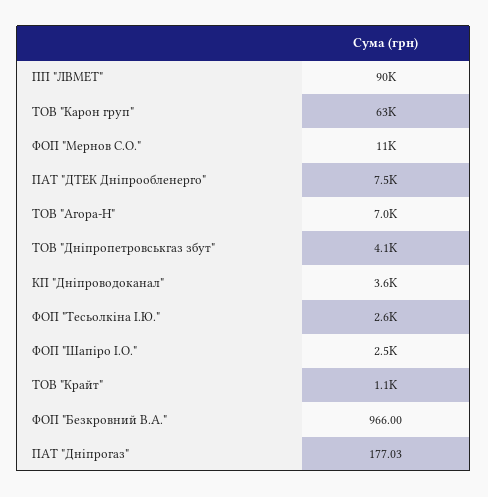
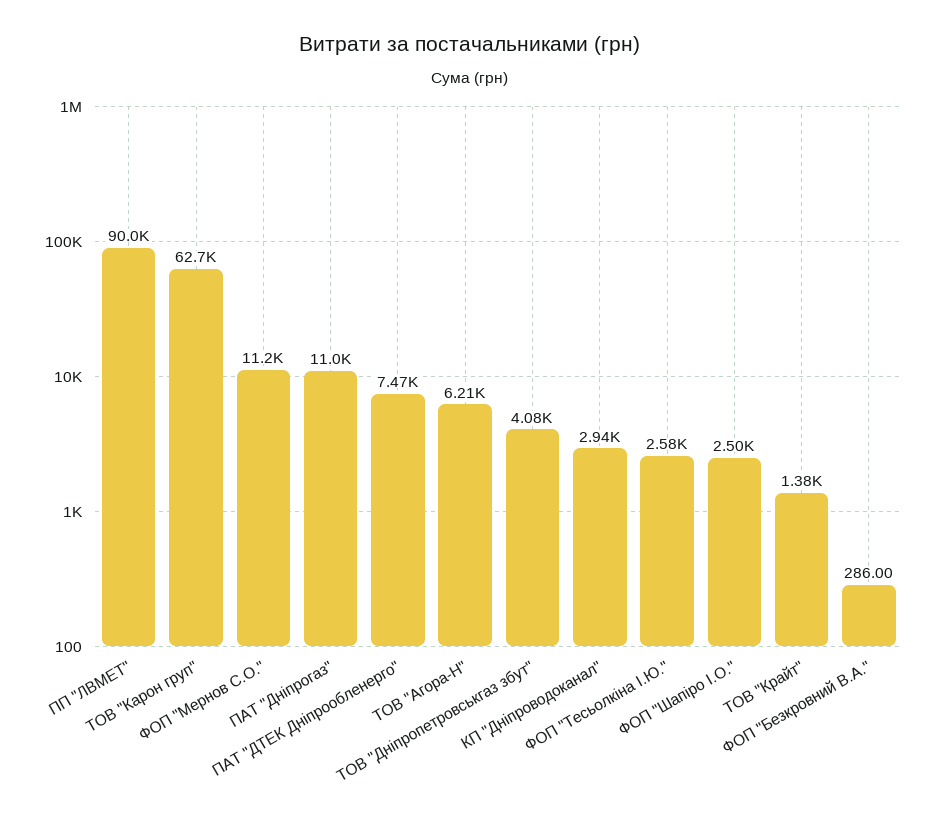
  {
    "ПП \"ЛВМЕТ\"": 90000,
    "ТОВ \"Карон груп\"": 62700,
    "ФОП \"Мернов С.О.\"": 11200,
    "ПАТ \"ДТЕК Дніпрообленерго\"": 7470,
-   "ТОВ \"Агора-Н\"": 7000,
+   "ТОВ \"Агора-Н\"": 6210,
    "ТОВ \"Дніпропетровськгаз збут\"": 4080,
-   "КП \"Дніпроводоканал\"": 3600,
+   "КП \"Дніпроводоканал\"": 2940,
    "ФОП \"Тесьолкіна І.Ю.\"": 2580,
    "ФОП \"Шапіро І.О.\"": 2500,
-   "ТОВ \"Крайт\"": 1100,
+   "ТОВ \"Крайт\"": 1380,
-   "ФОП \"Безкровний В.А.\"": 966,
+   "ФОП \"Безкровний В.А.\"": 286,
-   "ПАТ \"Дніпрогаз\"": 177.03
+   "ПАТ \"Дніпрогаз\"": 11000
  }

